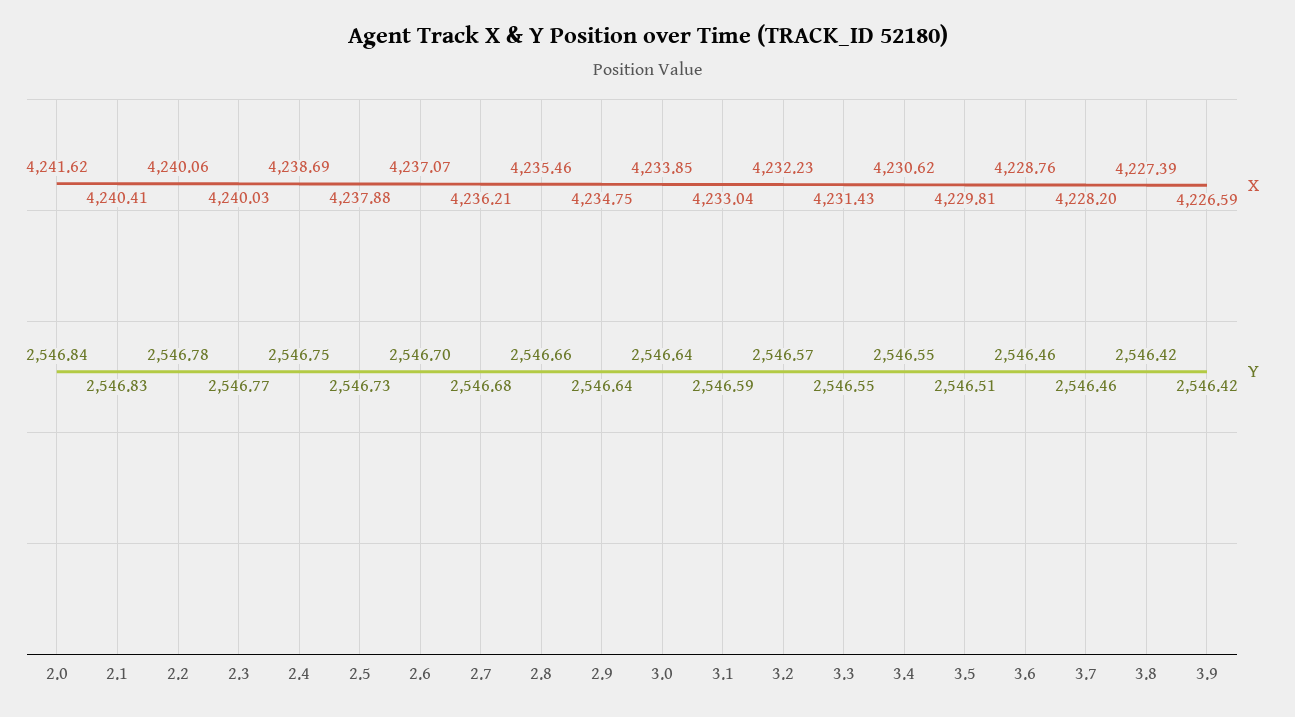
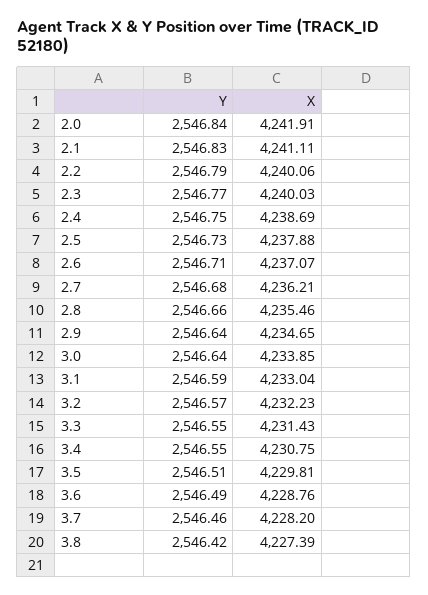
  {
    "X": {
-     "2.0": 4241.62,
+     "2.0": 4241.91,
-     "2.1": 4240.41,
+     "2.1": 4241.11,
      "2.2": 4240.06,
      "2.3": 4240.03,
      "2.4": 4238.69,
      "2.5": 4237.88,
      "2.6": 4237.07,
      "2.7": 4236.21,
      "2.8": 4235.46,
-     "2.9": 4234.75,
+     "2.9": 4234.65,
      "3.0": 4233.85,
      "3.1": 4233.04,
      "3.2": 4232.23,
      "3.3": 4231.43,
-     "3.4": 4230.62,
+     "3.4": 4230.75,
      "3.5": 4229.81,
      "3.6": 4228.76,
      "3.7": 4228.2,
-     "3.8": 4227.39,
+     "3.8": 4227.39
-     "3.9": 4226.59
    },
    "Y": {
      "2.0": 2546.84,
      "2.1": 2546.83,
-     "2.2": 2546.78,
+     "2.2": 2546.79,
      "2.3": 2546.77,
      "2.4": 2546.75,
      "2.5": 2546.73,
-     "2.6": 2546.7,
+     "2.6": 2546.71,
      "2.7": 2546.68,
      "2.8": 2546.66,
      "2.9": 2546.64,
      "3.0": 2546.64,
      "3.1": 2546.59,
      "3.2": 2546.57,
      "3.3": 2546.55,
      "3.4": 2546.55,
      "3.5": 2546.51,
-     "3.6": 2546.46,
+     "3.6": 2546.49,
      "3.7": 2546.46,
-     "3.8": 2546.42,
+     "3.8": 2546.42
-     "3.9": 2546.42
    }
  }

